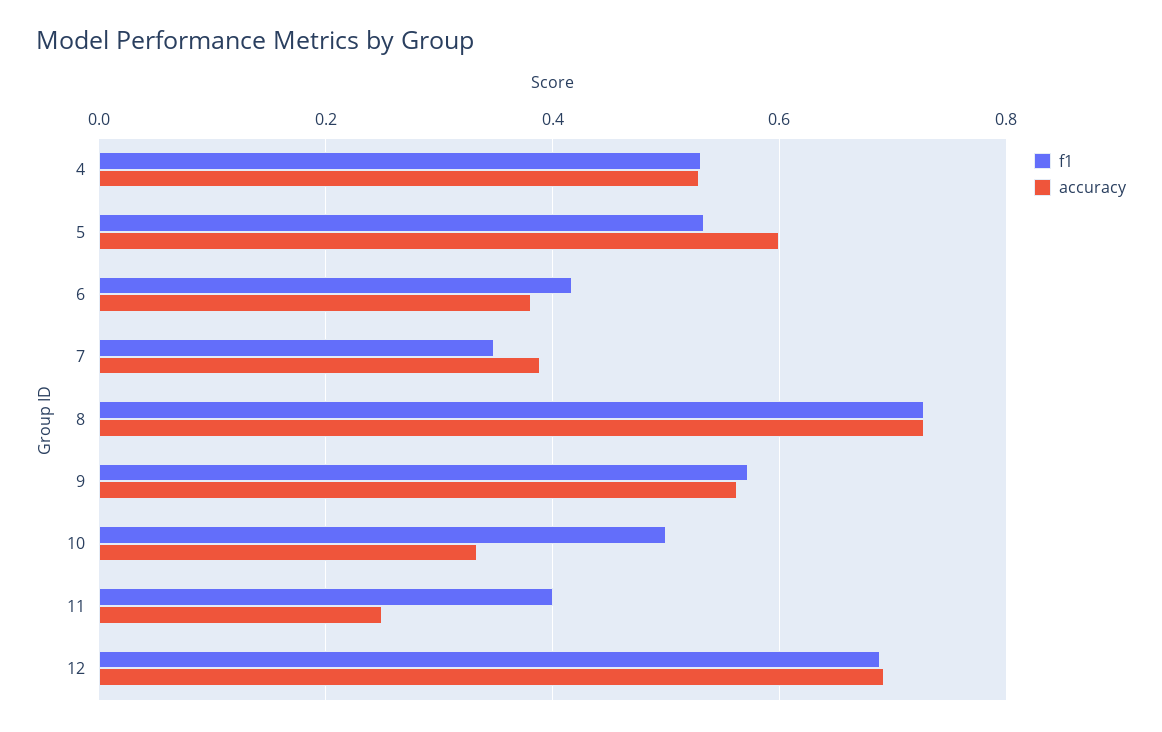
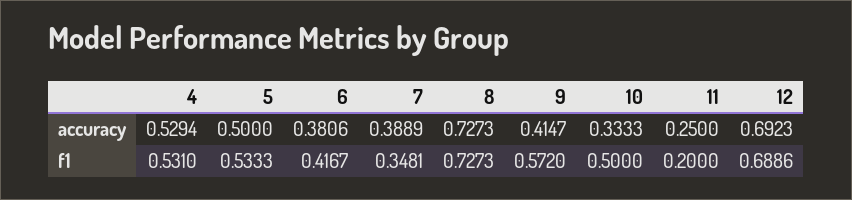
  {
    "f1": {
      "4": 0.531,
      "5": 0.5333,
      "6": 0.4167,
      "7": 0.3481,
      "8": 0.7273,
      "9": 0.572,
      "10": 0.5,
-     "11": 0.4,
+     "11": 0.2,
      "12": 0.6886
    },
    "accuracy": {
      "4": 0.5294,
-     "5": 0.6,
+     "5": 0.5,
      "6": 0.3806,
      "7": 0.3889,
      "8": 0.7273,
-     "9": 0.56,
+     "9": 0.4147,
      "10": 0.3333,
      "11": 0.25,
      "12": 0.6923
    }
  }

